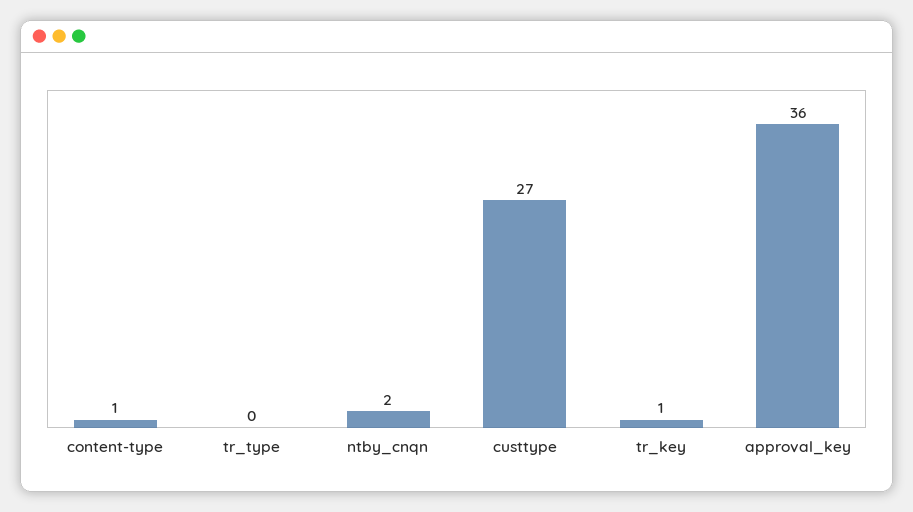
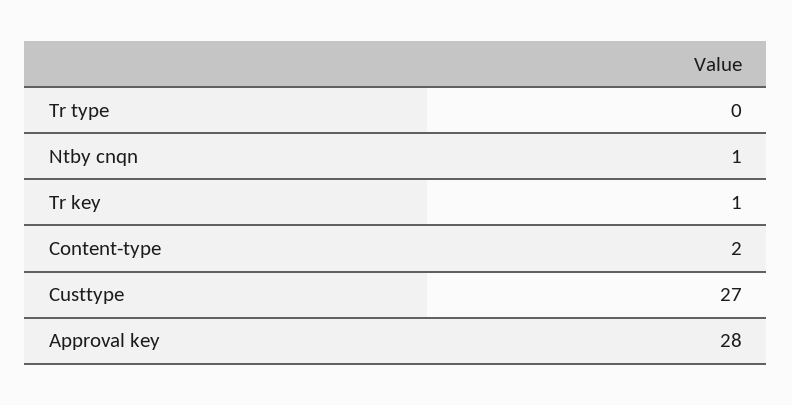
  {
-   "content-type": 1,
+   "content-type": 2,
    "tr_type": 0,
-   "ntby_cnqn": 2,
+   "ntby_cnqn": 1,
    "custtype": 27,
    "tr_key": 1,
-   "approval_key": 36
+   "approval_key": 28
  }

